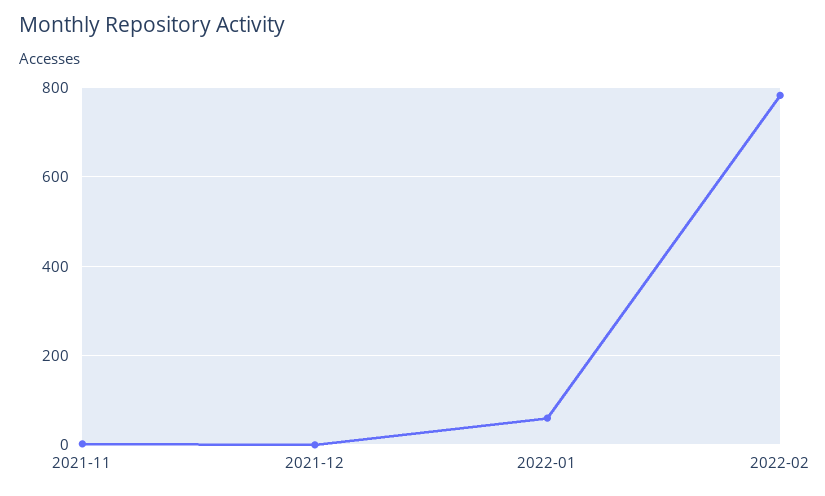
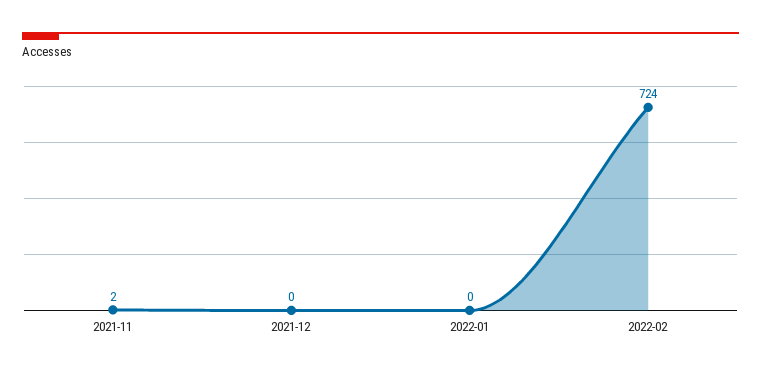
  {
    "2021-11": 2,
    "2021-12": 0,
-   "2022-01": 60,
+   "2022-01": 0,
-   "2022-02": 780
+   "2022-02": 724
  }

